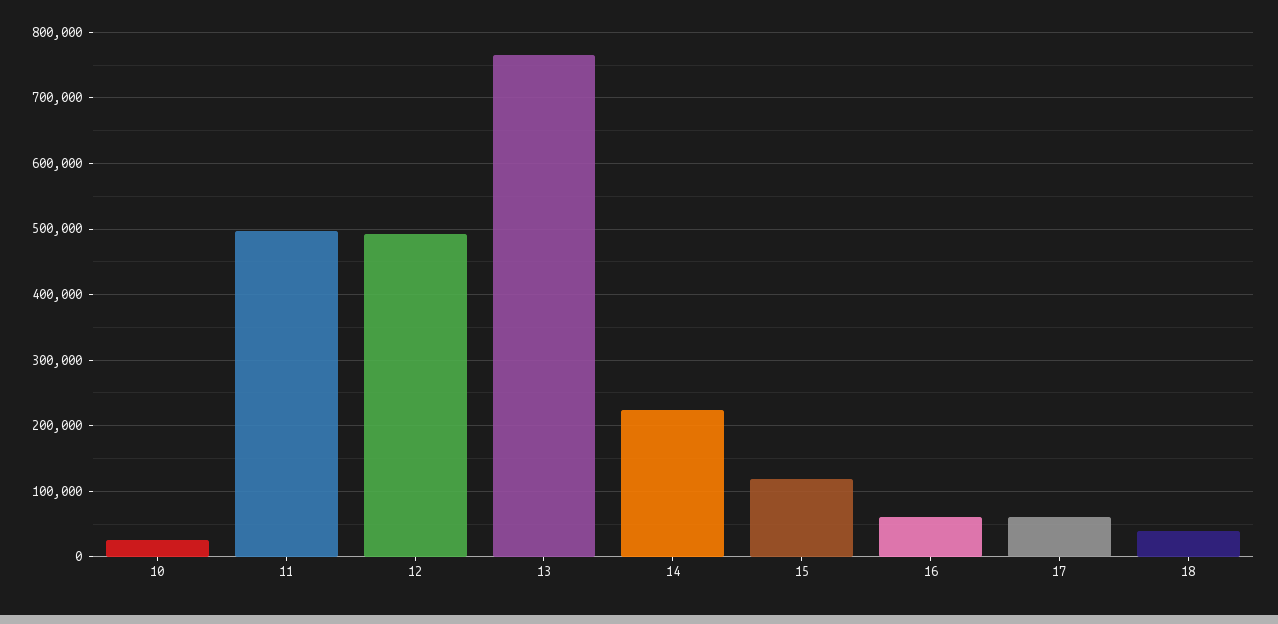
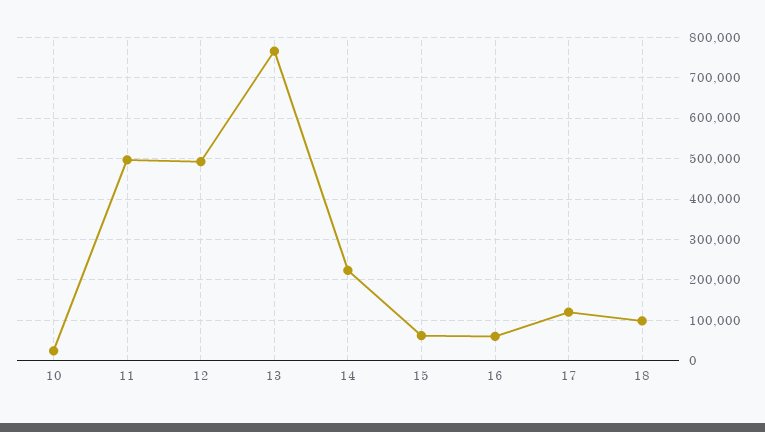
  {
    "10": 20000,
    "11": 500000,
    "12": 490000,
    "13": 770000,
    "14": 220000,
-   "15": 120000,
+   "15": 60000,
    "16": 60000,
-   "17": 60000,
+   "17": 120000,
-   "18": 40000
+   "18": 100000
  }

